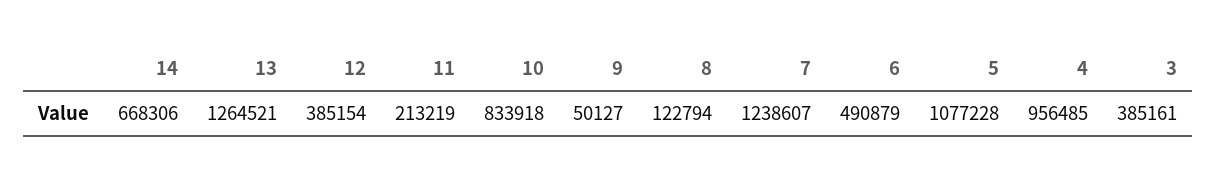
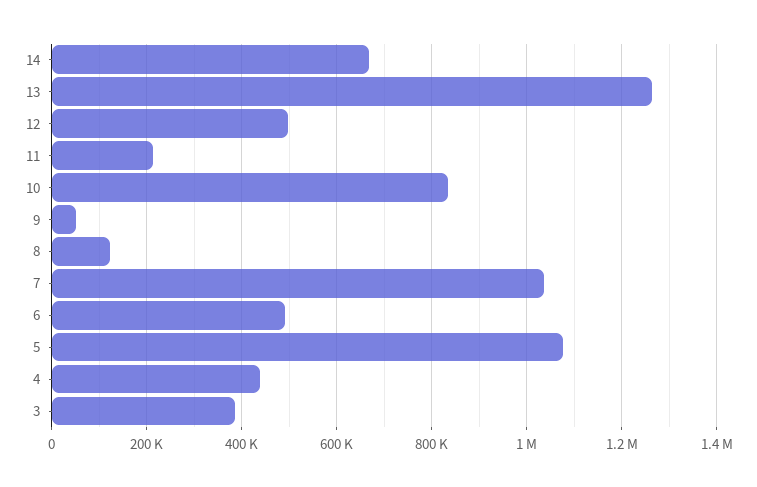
  {
    "14": 668306,
    "13": 1264521,
-   "12": 385154,
+   "12": 500000,
    "11": 213219,
    "10": 833918,
    "9": 50127,
    "8": 122794,
-   "7": 1238607,
+   "7": 1040000,
    "6": 490879,
    "5": 1077228,
-   "4": 956485,
+   "4": 440000,
    "3": 385161
  }

